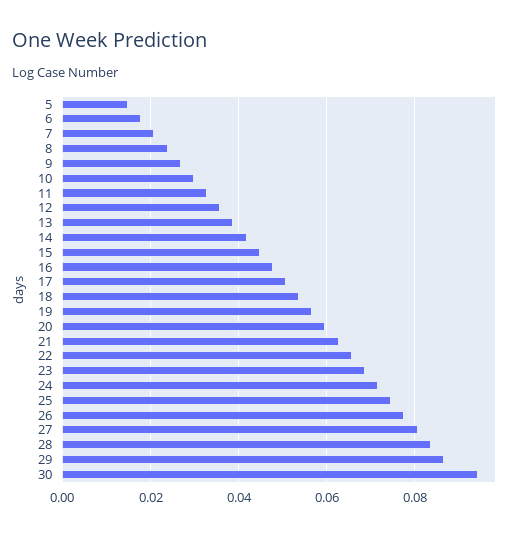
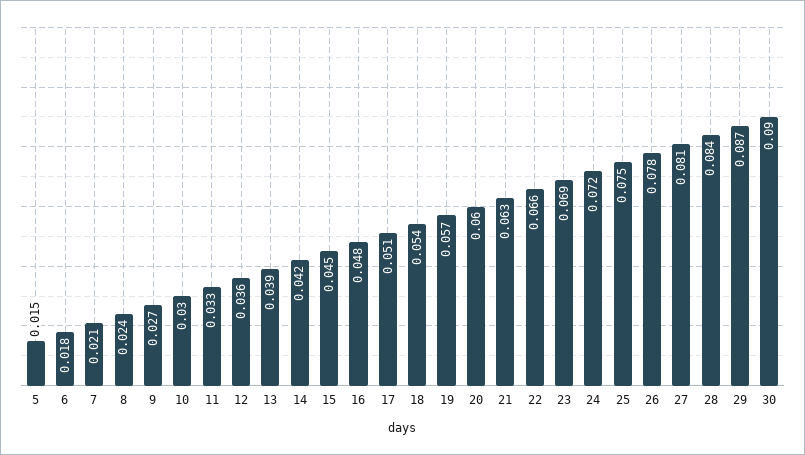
  {
    "5": 0.015,
    "6": 0.018,
    "7": 0.021,
    "8": 0.024,
    "9": 0.027,
    "10": 0.03,
    "11": 0.033,
    "12": 0.036,
    "13": 0.039,
    "14": 0.042,
    "15": 0.045,
    "16": 0.048,
    "17": 0.051,
    "18": 0.054,
    "19": 0.057,
    "20": 0.06,
    "21": 0.063,
    "22": 0.066,
    "23": 0.069,
    "24": 0.072,
    "25": 0.075,
    "26": 0.078,
    "27": 0.081,
    "28": 0.084,
    "29": 0.087,
-   "30": 0.094
+   "30": 0.09
  }

